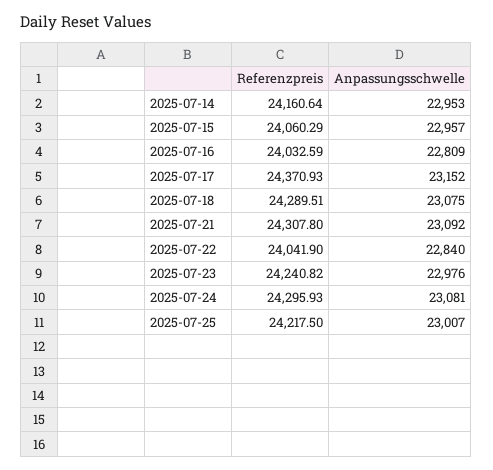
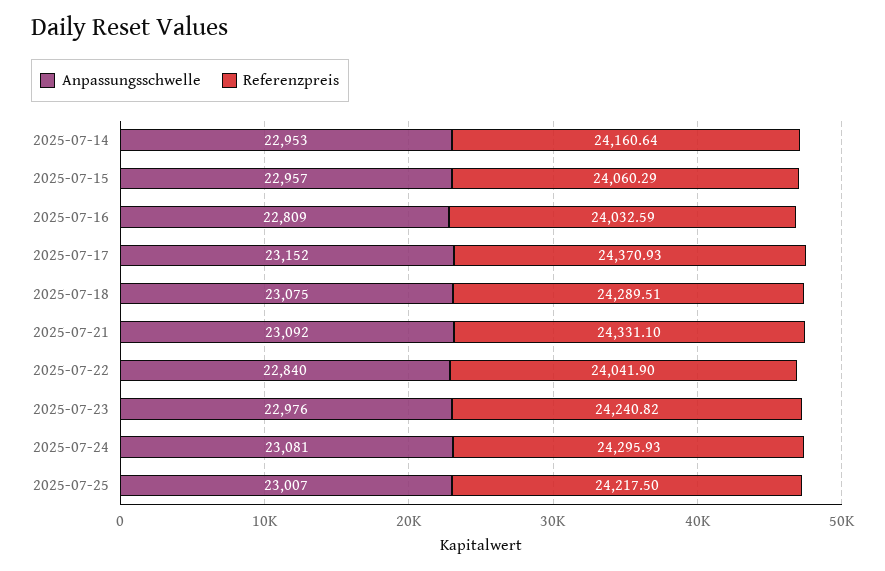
  {
    "Referenzpreis": {
      "2025-07-14": 24160.64,
      "2025-07-15": 24060.29,
      "2025-07-16": 24032.59,
      "2025-07-17": 24370.93,
      "2025-07-18": 24289.51,
-     "2025-07-21": 24307.8,
+     "2025-07-21": 24331.1,
      "2025-07-22": 24041.9,
      "2025-07-23": 24240.82,
      "2025-07-24": 24295.93,
      "2025-07-25": 24217.5
    },
    "Anpassungsschwelle": {
      "2025-07-14": 22953,
      "2025-07-15": 22957,
      "2025-07-16": 22809,
      "2025-07-17": 23152,
      "2025-07-18": 23075,
      "2025-07-21": 23092,
      "2025-07-22": 22840,
      "2025-07-23": 22976,
      "2025-07-24": 23081,
      "2025-07-25": 23007
    }
  }

